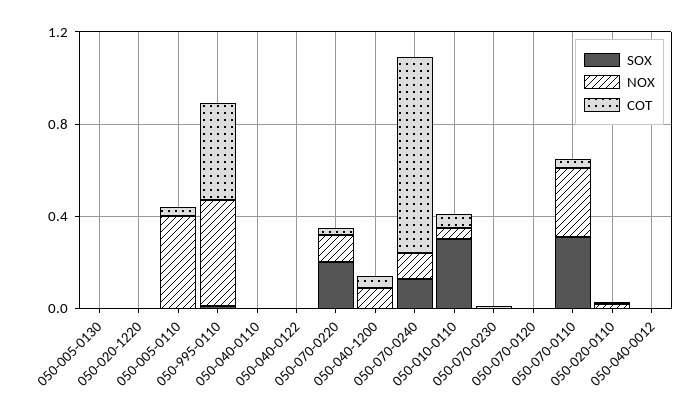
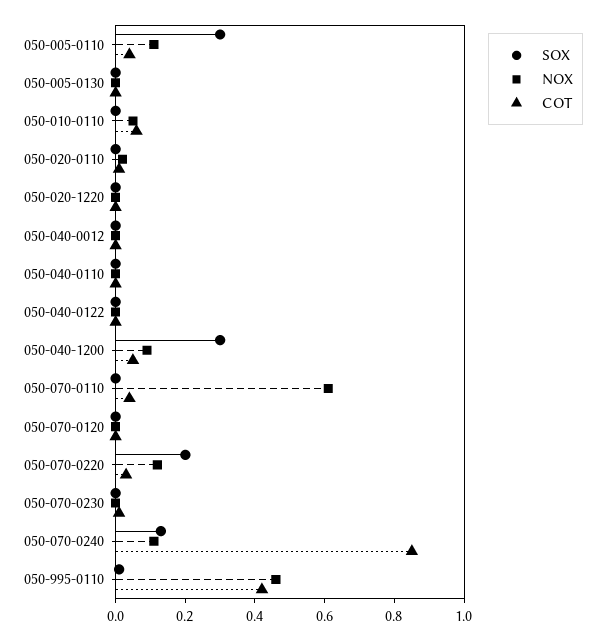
  {
    "SOX": {
      "050-005-0130": 0,
      "050-020-1220": 0,
-     "050-005-0110": 0,
+     "050-005-0110": 0.3,
      "050-995-0110": 0,
      "050-040-0110": 0,
      "050-040-0122": 0,
      "050-070-0220": 0.2,
-     "050-040-1200": 0,
+     "050-040-1200": 0.3,
      "050-070-0240": 0.15,
-     "050-010-0110": 0.3,
+     "050-010-0110": 0,
      "050-070-0230": 0,
      "050-070-0120": 0,
-     "050-070-0110": 0.3,
+     "050-070-0110": 0,
      "050-020-0110": 0,
      "050-040-0012": 0
    },
    "NOX": {
      "050-005-0130": 0,
      "050-020-1220": 0,
-     "050-005-0110": 0.4,
+     "050-005-0110": 0.1,
      "050-995-0110": 0.45,
      "050-040-0110": 0,
      "050-040-0122": 0,
      "050-070-0220": 0.1,
      "050-040-1200": 0.1,
      "050-070-0240": 0.1,
      "050-010-0110": 0.05,
      "050-070-0230": 0,
      "050-070-0120": 0,
-     "050-070-0110": 0.3,
+     "050-070-0110": 0.6,
      "050-020-0110": 0,
      "050-040-0012": 0
    },
    "COT": {
      "050-005-0130": 0,
      "050-020-1220": 0,
      "050-005-0110": 0.05,
      "050-995-0110": 0.4,
      "050-040-0110": 0,
      "050-040-0122": 0,
      "050-070-0220": 0.05,
      "050-040-1200": 0.05,
      "050-070-0240": 0.85,
      "050-010-0110": 0.05,
      "050-070-0230": 0,
      "050-070-0120": 0,
      "050-070-0110": 0.05,
      "050-020-0110": 0,
      "050-040-0012": 0
    }
  }

